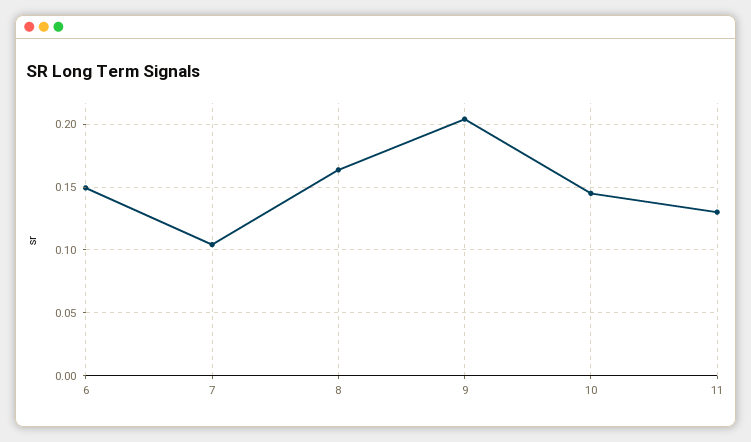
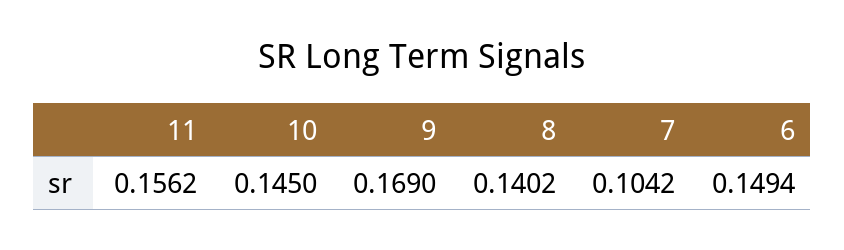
  {
    "6": 0.1494,
    "7": 0.1042,
-   "8": 0.165,
+   "8": 0.1402,
-   "9": 0.205,
+   "9": 0.169,
    "10": 0.145,
-   "11": 0.13
+   "11": 0.1562
  }

